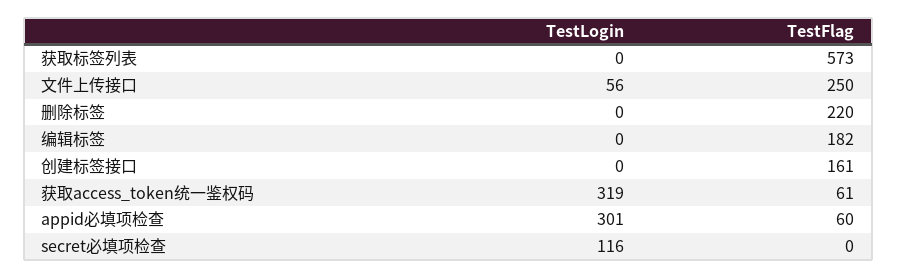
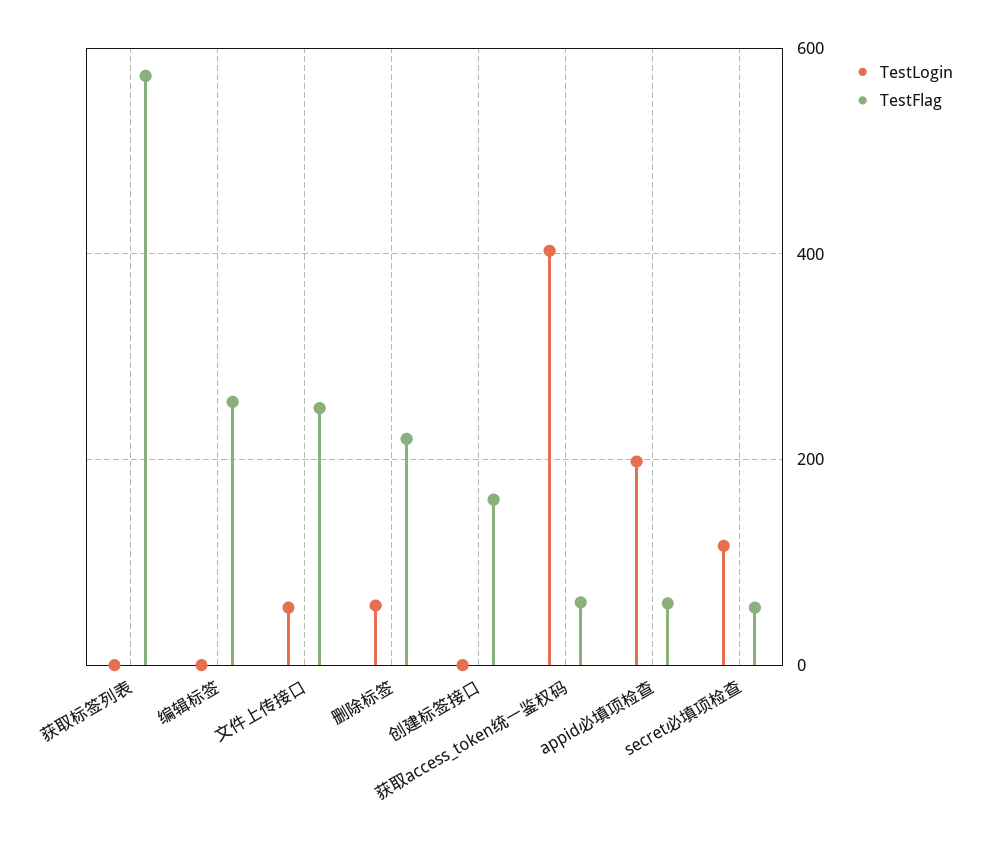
  {
    "TestLogin": {
      "获取标签列表": 0,
      "文件上传接口": 56,
-     "删除标签": 0,
+     "删除标签": 60,
      "编辑标签": 0,
      "创建标签接口": 0,
-     "获取access_token统一鉴权码": 319,
+     "获取access_token统一鉴权码": 400,
-     "appid必填项检查": 301,
+     "appid必填项检查": 200,
      "secret必填项检查": 116
    },
    "TestFlag": {
      "获取标签列表": 573,
      "文件上传接口": 250,
      "删除标签": 220,
-     "编辑标签": 182,
+     "编辑标签": 260,
      "创建标签接口": 161,
      "获取access_token统一鉴权码": 61,
      "appid必填项检查": 60,
-     "secret必填项检查": 0
+     "secret必填项检查": 60
    }
  }

